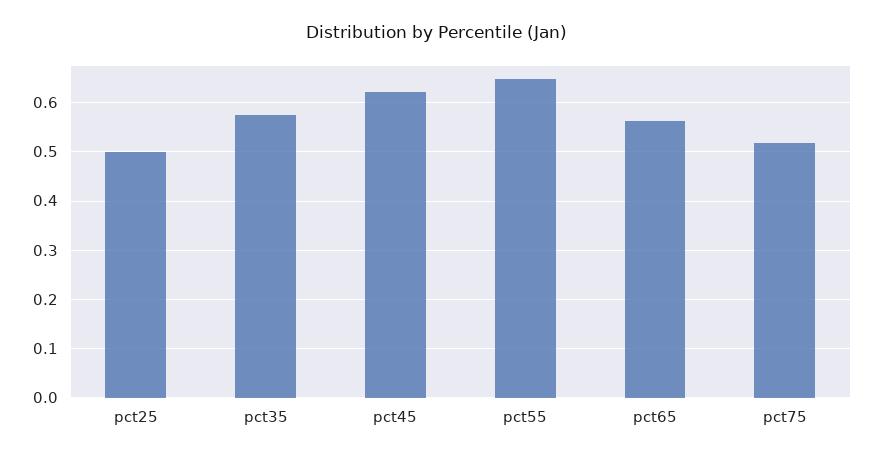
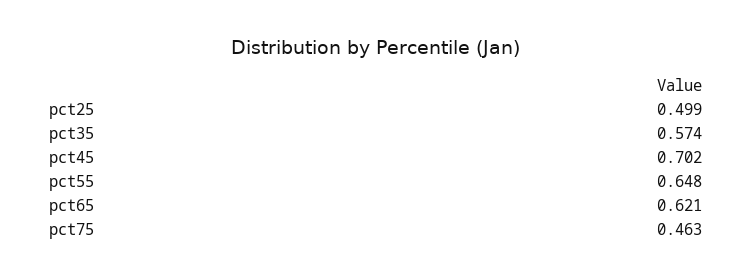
  {
    "pct25": 0.499,
    "pct35": 0.574,
-   "pct45": 0.62,
+   "pct45": 0.702,
    "pct55": 0.648,
-   "pct65": 0.56,
+   "pct65": 0.621,
-   "pct75": 0.52
+   "pct75": 0.463
  }

